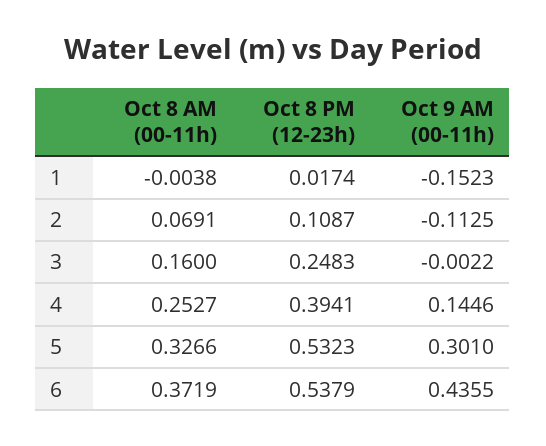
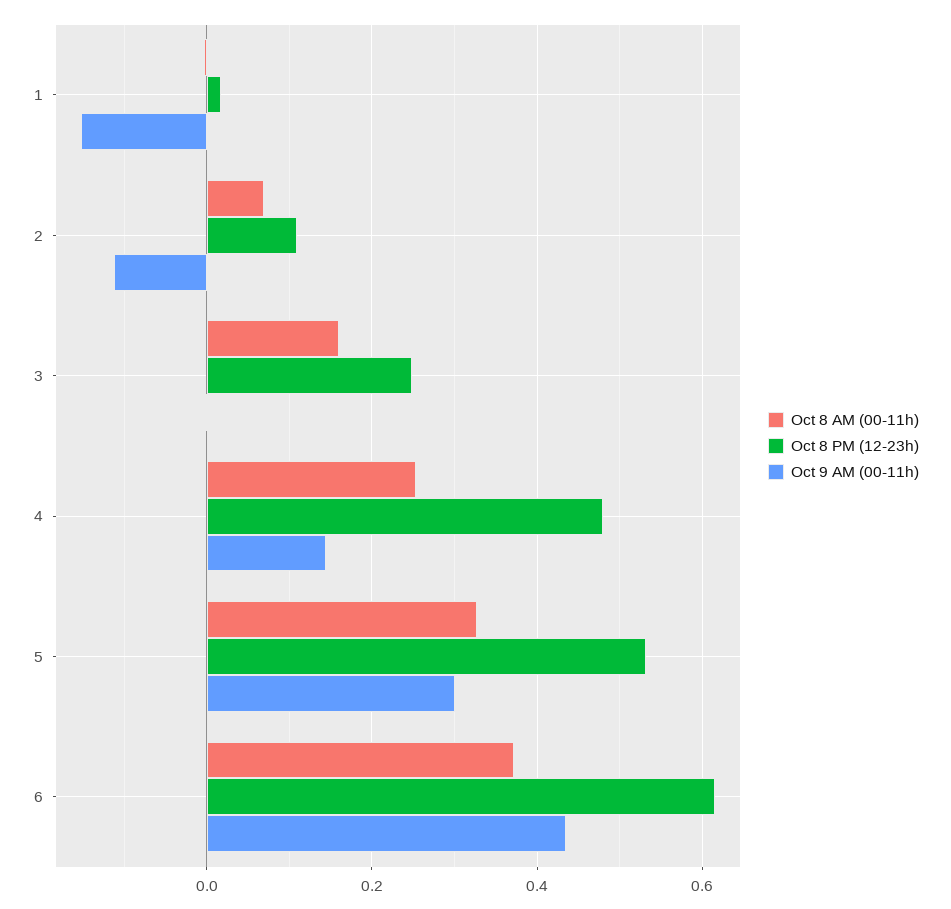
  {
    "Oct 8 AM (00-11h)": {
      "1": -0.0038,
      "2": 0.0691,
      "3": 0.16,
      "4": 0.2527,
      "5": 0.3266,
      "6": 0.3719
    },
    "Oct 8 PM (12-23h)": {
      "1": 0.0174,
      "2": 0.1087,
      "3": 0.2483,
-     "4": 0.3941,
+     "4": 0.48,
      "5": 0.5323,
-     "6": 0.5379
+     "6": 0.62
    },
    "Oct 9 AM (00-11h)": {
      "1": -0.1523,
      "2": -0.1125,
      "3": -0.0022,
      "4": 0.1446,
      "5": 0.301,
      "6": 0.4355
    }
  }

